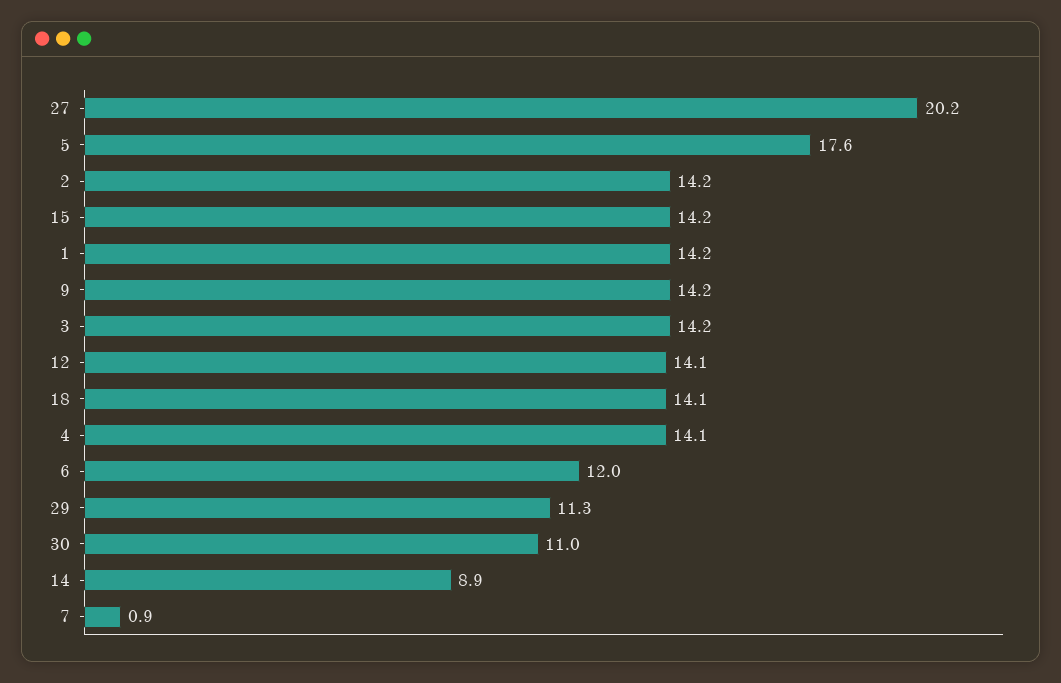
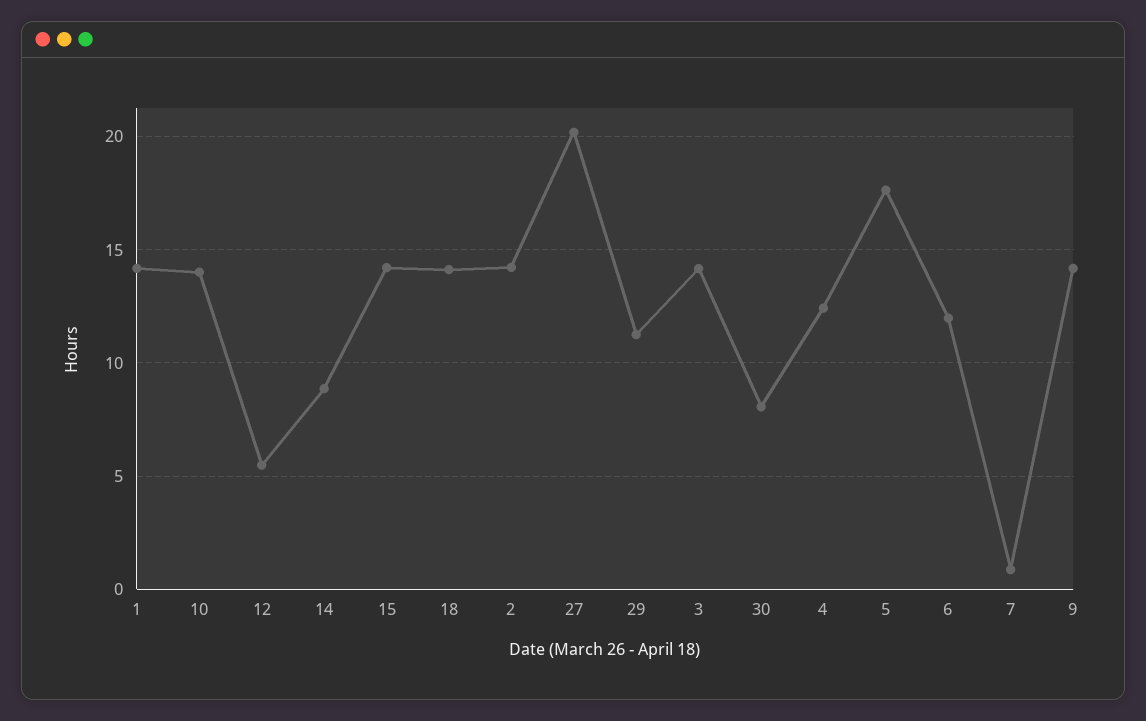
  {
    "27": 20.2,
    "5": 17.6,
    "2": 14.2,
    "15": 14.2,
    "1": 14.2,
    "9": 14.2,
    "3": 14.2,
-   "12": 14.1,
+   "12": 5.5,
    "18": 14.1,
-   "4": 14.1,
+   "4": 12.5,
    "6": 12,
    "29": 11.3,
-   "30": 11,
+   "30": 8,
    "14": 8.9,
-   "7": 0.9
+   "7": 0.9,
+   "10": 14
  }

